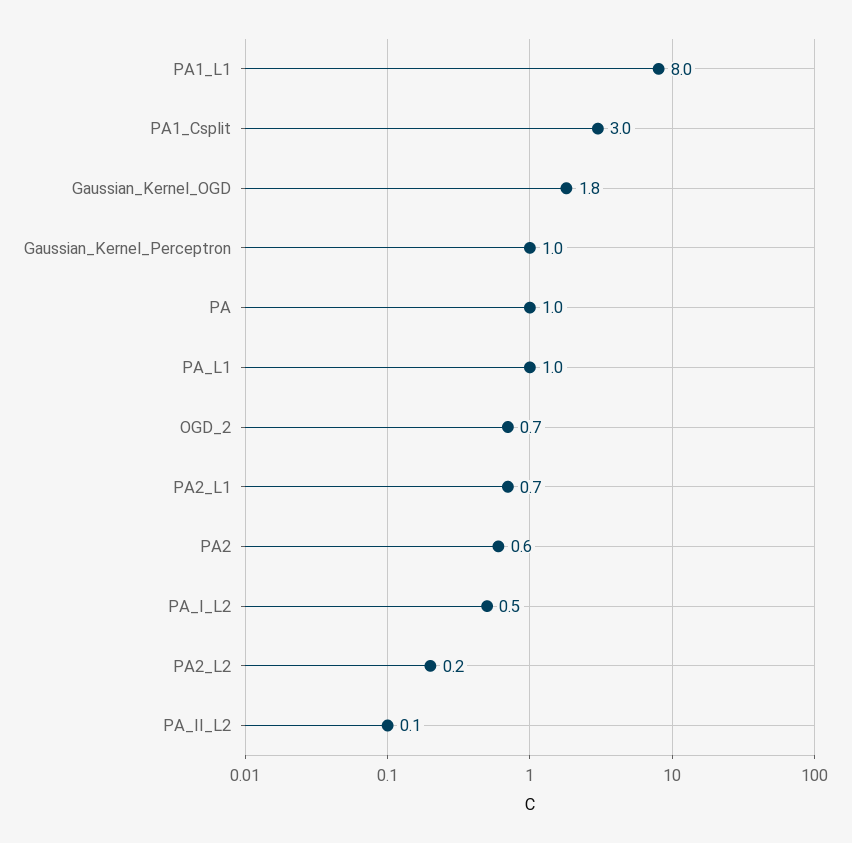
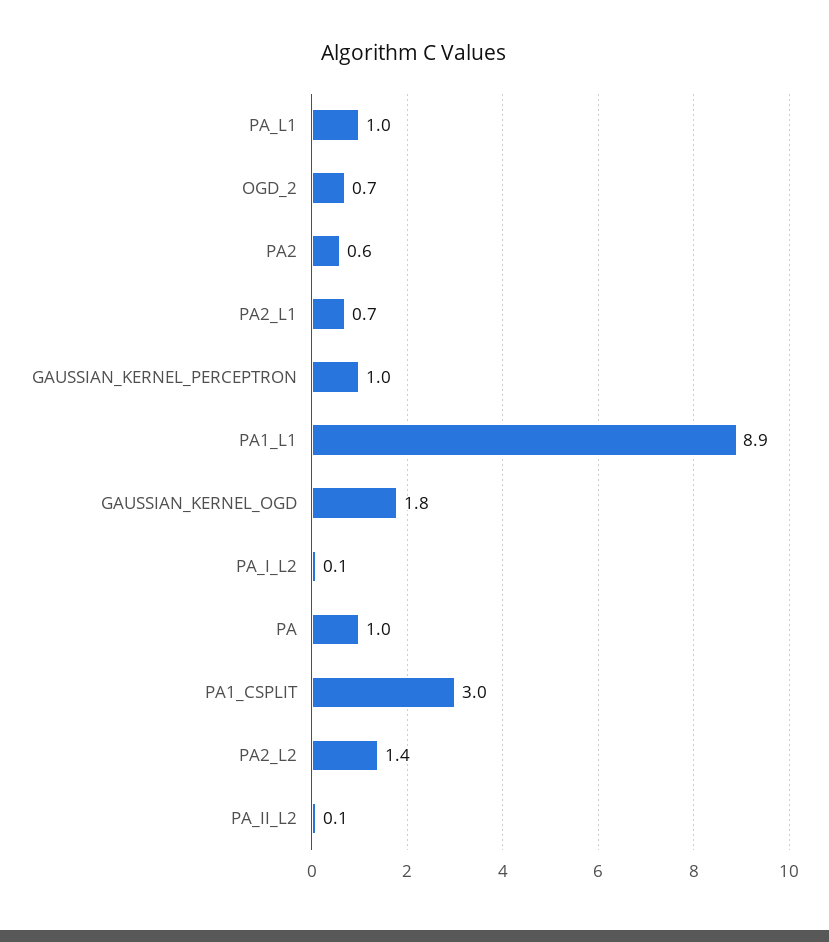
  {
-   "PA1_L1": 8,
+   "PA1_L1": 8.9,
    "PA1_Csplit": 3,
    "Gaussian_Kernel_OGD": 1.8,
    "Gaussian_Kernel_Perceptron": 1,
    "PA": 1,
    "PA_L1": 1,
    "OGD_2": 0.7,
    "PA2_L1": 0.7,
    "PA2": 0.6,
-   "PA_I_L2": 0.5,
+   "PA_I_L2": 0.1,
-   "PA2_L2": 0.2,
+   "PA2_L2": 1.4,
    "PA_II_L2": 0.1
  }

